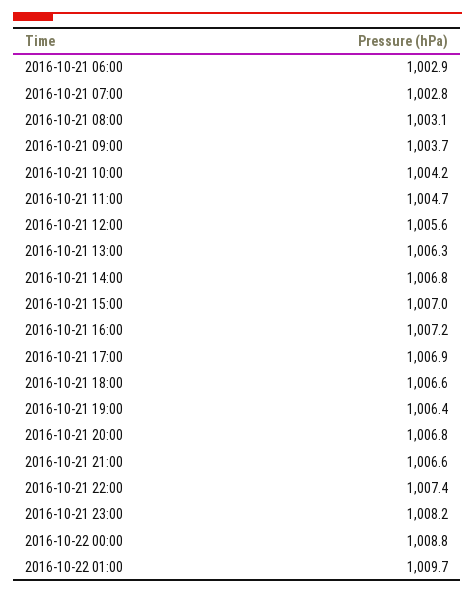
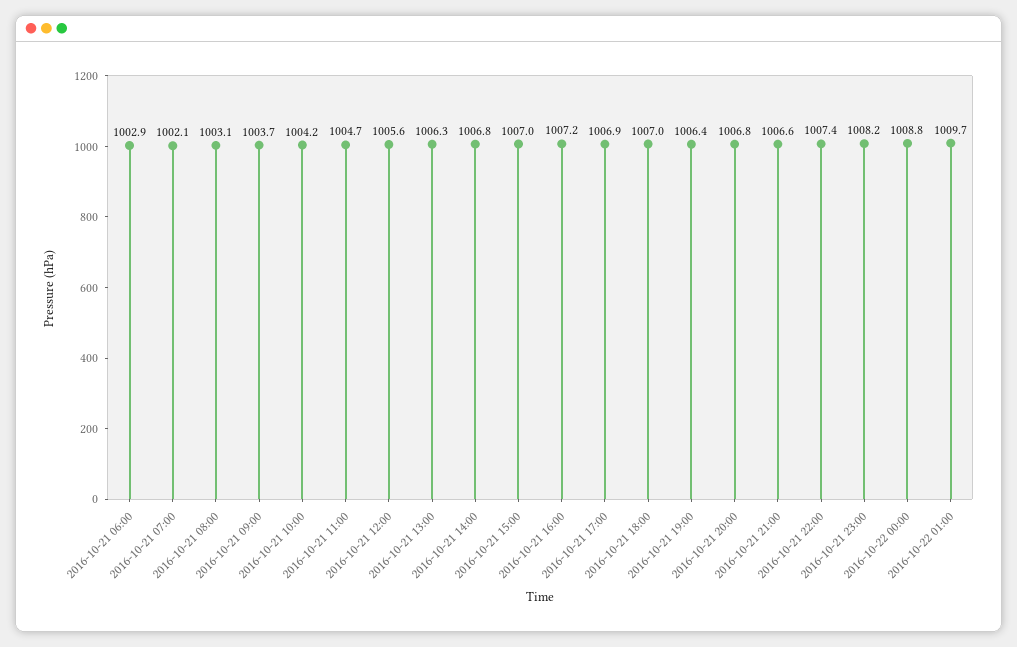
  {
    "2016-10-21 06:00": 1002.9,
-   "2016-10-21 07:00": 1002.8,
+   "2016-10-21 07:00": 1002.1,
    "2016-10-21 08:00": 1003.1,
    "2016-10-21 09:00": 1003.7,
    "2016-10-21 10:00": 1004.2,
    "2016-10-21 11:00": 1004.7,
    "2016-10-21 12:00": 1005.6,
    "2016-10-21 13:00": 1006.3,
    "2016-10-21 14:00": 1006.8,
    "2016-10-21 15:00": 1007,
    "2016-10-21 16:00": 1007.2,
    "2016-10-21 17:00": 1006.9,
-   "2016-10-21 18:00": 1006.6,
+   "2016-10-21 18:00": 1007,
    "2016-10-21 19:00": 1006.4,
    "2016-10-21 20:00": 1006.8,
    "2016-10-21 21:00": 1006.6,
    "2016-10-21 22:00": 1007.4,
    "2016-10-21 23:00": 1008.2,
    "2016-10-22 00:00": 1008.8,
    "2016-10-22 01:00": 1009.7
  }

